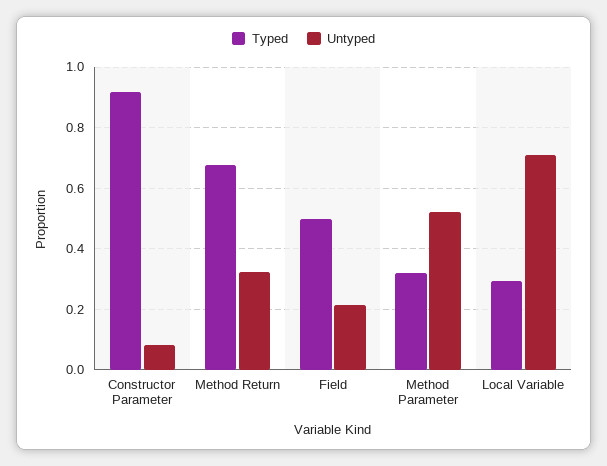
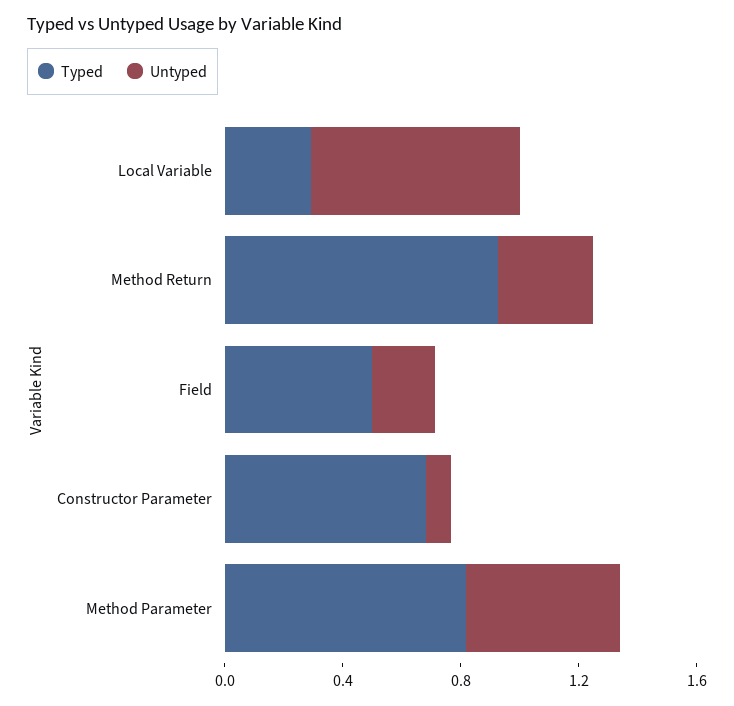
  {
    "Typed": {
-     "Constructor Parameter": 0.92,
+     "Constructor Parameter": 0.7,
-     "Method Return": 0.68,
+     "Method Return": 0.9,
      "Field": 0.5,
-     "Method Parameter": 0.32,
+     "Method Parameter": 0.8,
      "Local Variable": 0.3
    },
    "Untyped": {
      "Constructor Parameter": 0.08,
      "Method Return": 0.32,
      "Field": 0.22,
      "Method Parameter": 0.52,
      "Local Variable": 0.7
    }
  }

